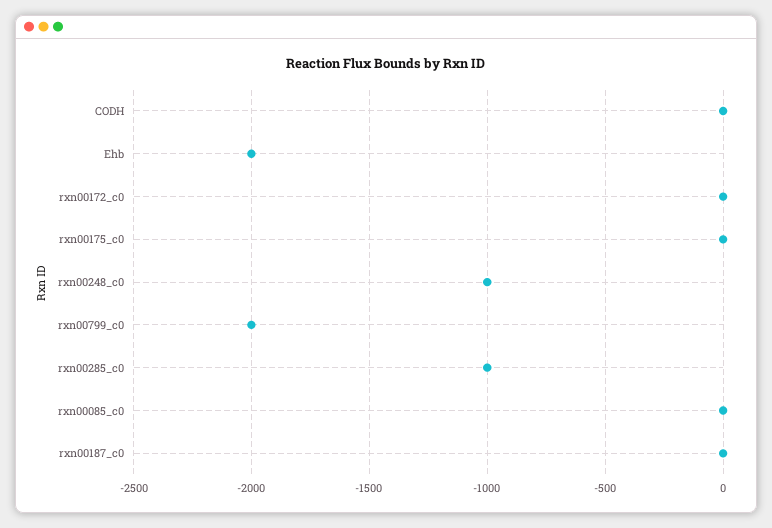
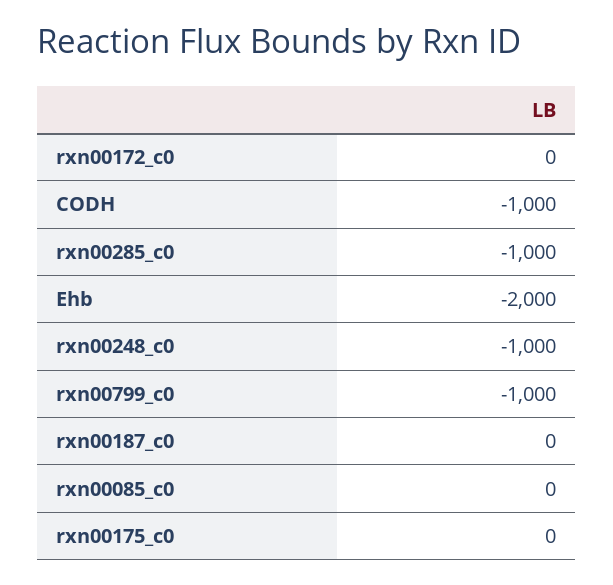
  {
-   "CODH": 0,
+   "CODH": -1000,
    "Ehb": -2000,
    "rxn00172_c0": 0,
    "rxn00175_c0": 0,
    "rxn00248_c0": -1000,
-   "rxn00799_c0": -2000,
+   "rxn00799_c0": -1000,
    "rxn00285_c0": -1000,
    "rxn00085_c0": 0,
    "rxn00187_c0": 0
  }

